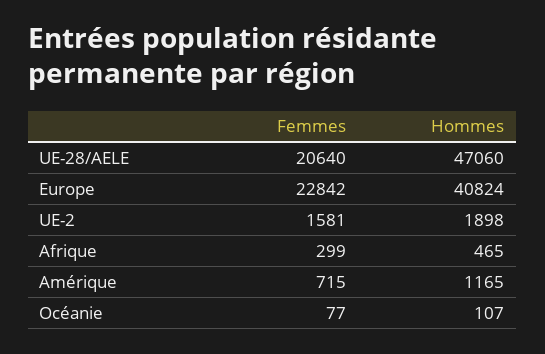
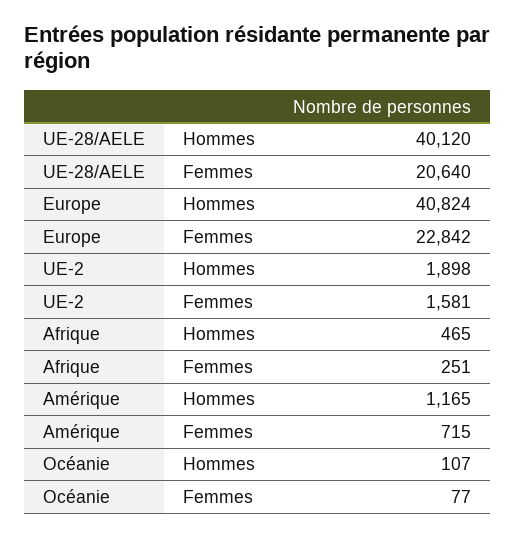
  {
    "Femmes": {
      "UE-28/AELE": 20640,
      "Europe": 22842,
      "UE-2": 1581,
-     "Afrique": 299,
+     "Afrique": 251,
      "Amérique": 715,
      "Océanie": 77
    },
    "Hommes": {
-     "UE-28/AELE": 47060,
+     "UE-28/AELE": 40120,
      "Europe": 40824,
      "UE-2": 1898,
      "Afrique": 465,
      "Amérique": 1165,
      "Océanie": 107
    }
  }

